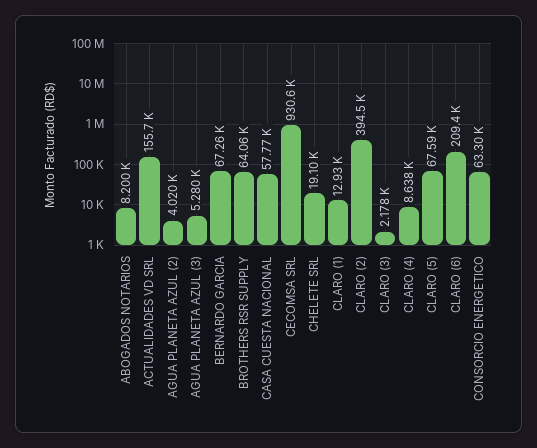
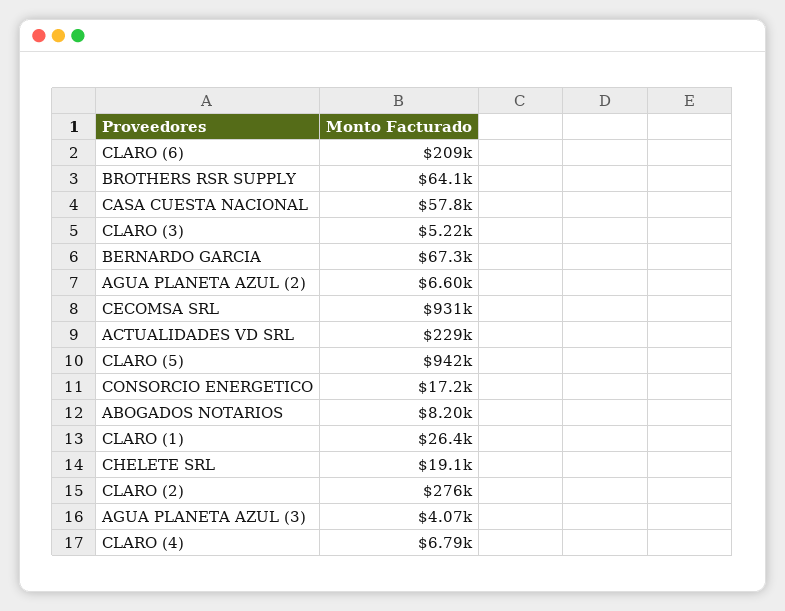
  {
    "ABOGADOS NOTARIOS": 8200,
-   "ACTUALIDADES VD SRL": 155700,
+   "ACTUALIDADES VD SRL": 229000,
-   "AGUA PLANETA AZUL (2)": 4020,
+   "AGUA PLANETA AZUL (2)": 6600,
-   "AGUA PLANETA AZUL (3)": 5280,
+   "AGUA PLANETA AZUL (3)": 4070,
    "BERNARDO GARCIA": 67260,
    "BROTHERS RSR SUPPLY": 64060,
    "CASA CUESTA NACIONAL": 57770,
    "CECOMSA SRL": 930600,
    "CHELETE SRL": 19100,
-   "CLARO (1)": 12930,
+   "CLARO (1)": 26400,
-   "CLARO (2)": 394500,
+   "CLARO (2)": 276000,
-   "CLARO (3)": 2178,
+   "CLARO (3)": 5220,
-   "CLARO (4)": 8638,
+   "CLARO (4)": 6790,
-   "CLARO (5)": 67590,
+   "CLARO (5)": 942000,
    "CLARO (6)": 209400,
-   "CONSORCIO ENERGETICO": 63300
+   "CONSORCIO ENERGETICO": 17200
  }

